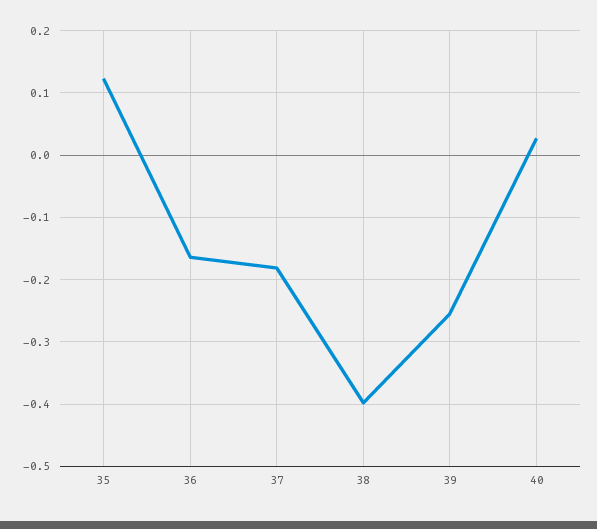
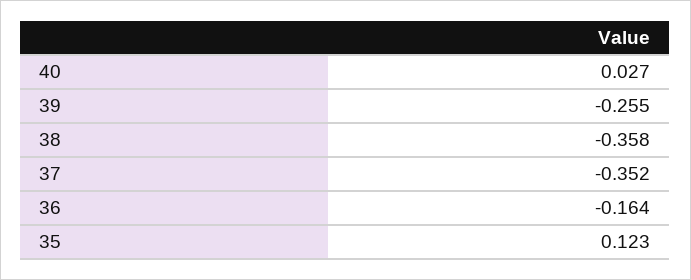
  {
    "35": 0.123,
    "36": -0.164,
-   "37": -0.18,
+   "37": -0.352,
-   "38": -0.4,
+   "38": -0.358,
    "39": -0.255,
    "40": 0.027
  }

